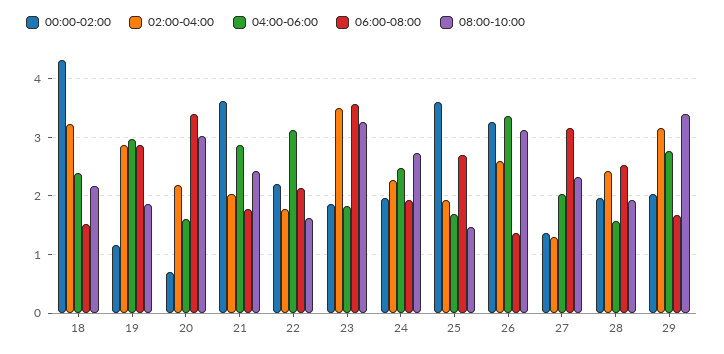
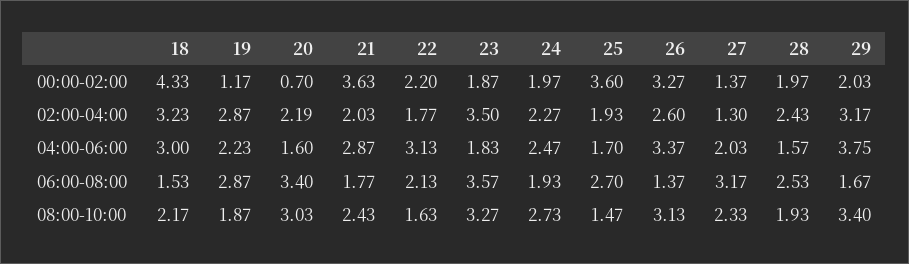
  {
    "00:00-02:00": {
      "18": 4.33,
      "19": 1.17,
      "20": 0.7,
      "21": 3.63,
      "22": 2.2,
      "23": 1.87,
      "24": 1.97,
      "25": 3.6,
      "26": 3.27,
      "27": 1.37,
      "28": 1.97,
      "29": 2.03
    },
    "02:00-04:00": {
      "18": 3.23,
      "19": 2.87,
      "20": 2.19,
      "21": 2.03,
      "22": 1.77,
      "23": 3.5,
      "24": 2.27,
      "25": 1.93,
      "26": 2.6,
      "27": 1.3,
      "28": 2.43,
      "29": 3.17
    },
    "04:00-06:00": {
-     "18": 2.4,
+     "18": 3,
-     "19": 3,
+     "19": 2.23,
      "20": 1.6,
      "21": 2.87,
      "22": 3.13,
      "23": 1.83,
      "24": 2.47,
      "25": 1.7,
      "26": 3.37,
      "27": 2.03,
      "28": 1.57,
-     "29": 2.8
+     "29": 3.75
    },
    "06:00-08:00": {
      "18": 1.53,
      "19": 2.87,
      "20": 3.4,
      "21": 1.77,
      "22": 2.13,
      "23": 3.57,
      "24": 1.93,
      "25": 2.7,
      "26": 1.37,
      "27": 3.17,
      "28": 2.53,
      "29": 1.67
    },
    "08:00-10:00": {
      "18": 2.17,
      "19": 1.87,
      "20": 3.03,
      "21": 2.43,
      "22": 1.63,
      "23": 3.27,
      "24": 2.73,
      "25": 1.47,
      "26": 3.13,
      "27": 2.33,
      "28": 1.93,
      "29": 3.4
    }
  }

